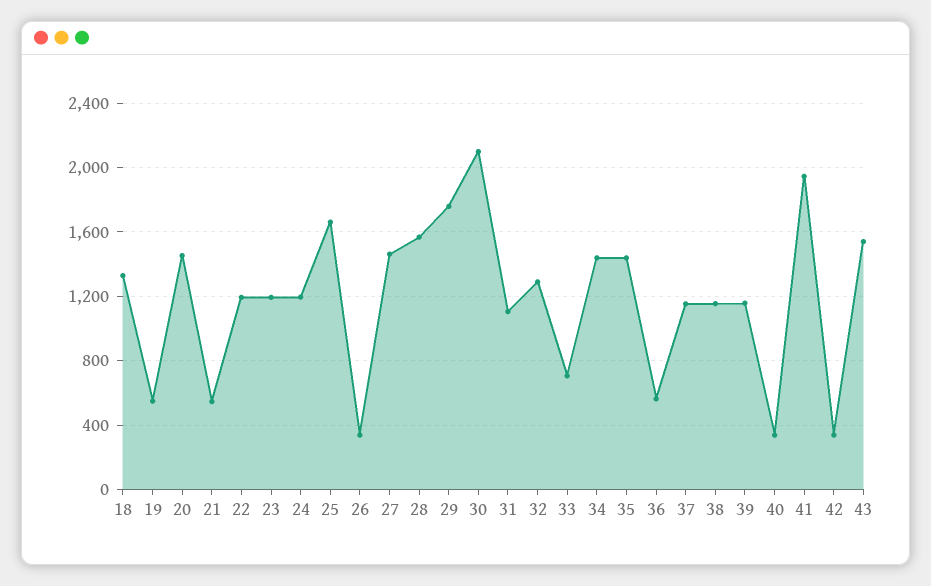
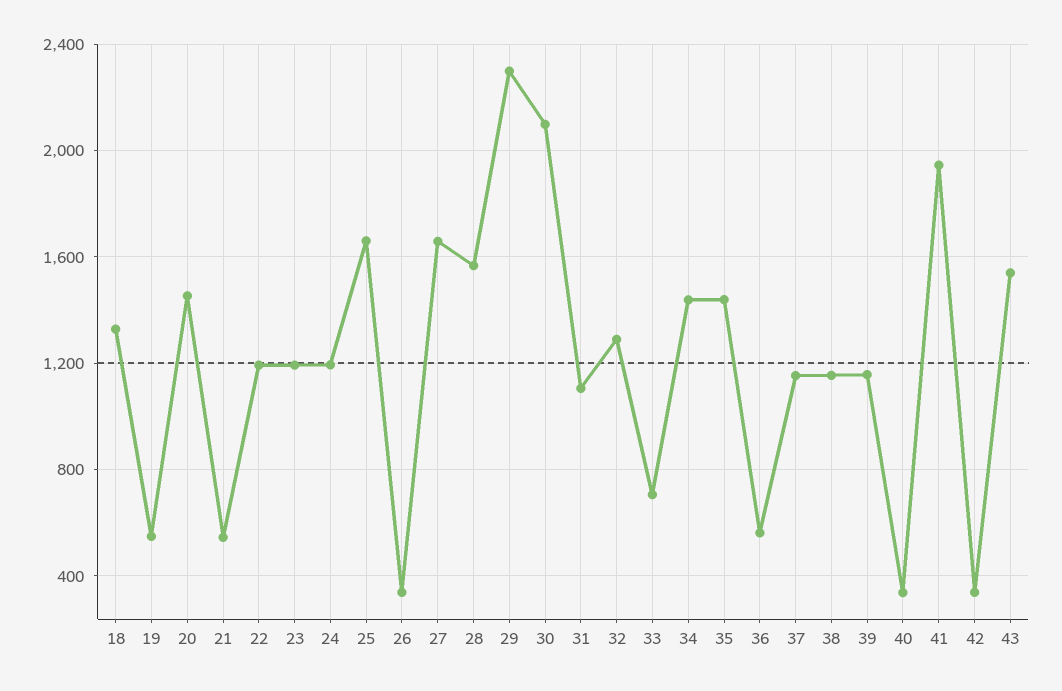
  {
    "18": 1350,
    "19": 550,
    "20": 1450,
    "21": 550,
    "22": 1200,
    "23": 1200,
    "24": 1200,
    "25": 1650,
    "26": 350,
-   "27": 1450,
+   "27": 1650,
    "28": 1550,
-   "29": 1750,
+   "29": 2300,
    "30": 2100,
    "31": 1100,
    "32": 1300,
    "33": 700,
    "34": 1450,
    "35": 1450,
    "36": 550,
    "37": 1150,
    "38": 1150,
    "39": 1150,
    "40": 350,
    "41": 1950,
    "42": 350,
    "43": 1550
  }

